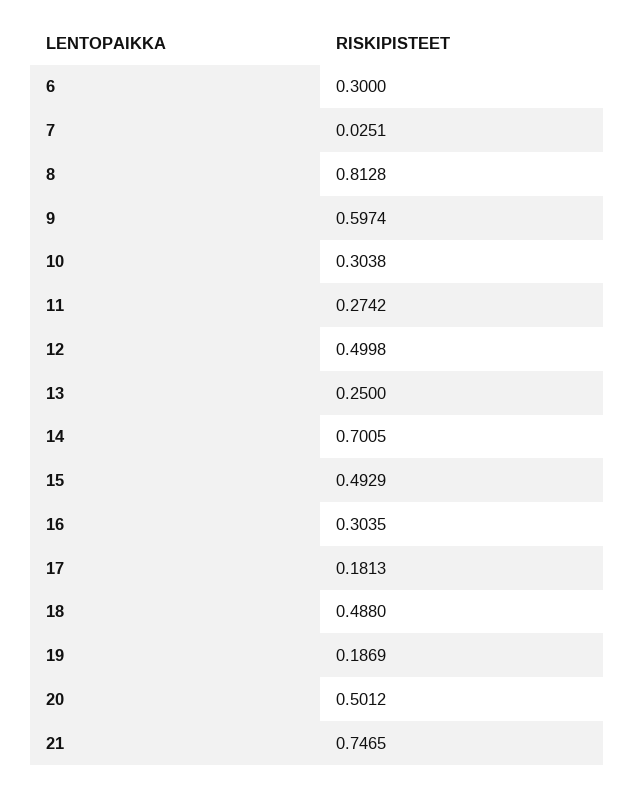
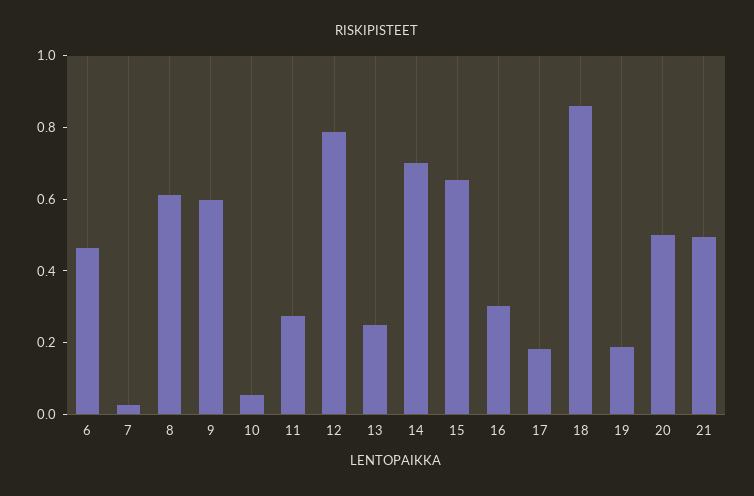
  {
-   "6": 0.3,
+   "6": 0.45,
    "7": 0.0251,
-   "8": 0.8128,
+   "8": 0.6,
    "9": 0.5974,
-   "10": 0.3038,
+   "10": 0.05,
    "11": 0.2742,
-   "12": 0.4998,
+   "12": 0.8,
    "13": 0.25,
    "14": 0.7005,
-   "15": 0.4929,
+   "15": 0.65,
    "16": 0.3035,
    "17": 0.1813,
-   "18": 0.488,
+   "18": 0.85,
    "19": 0.1869,
    "20": 0.5012,
-   "21": 0.7465
+   "21": 0.5
  }

